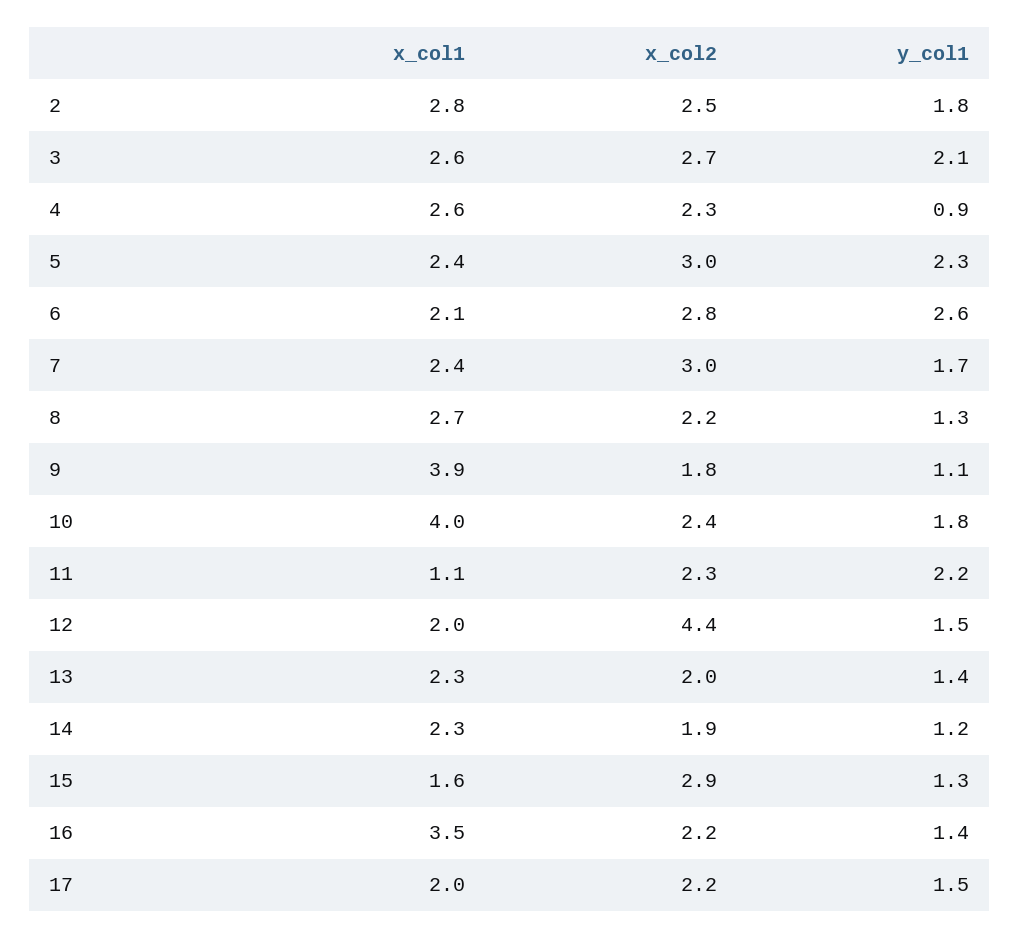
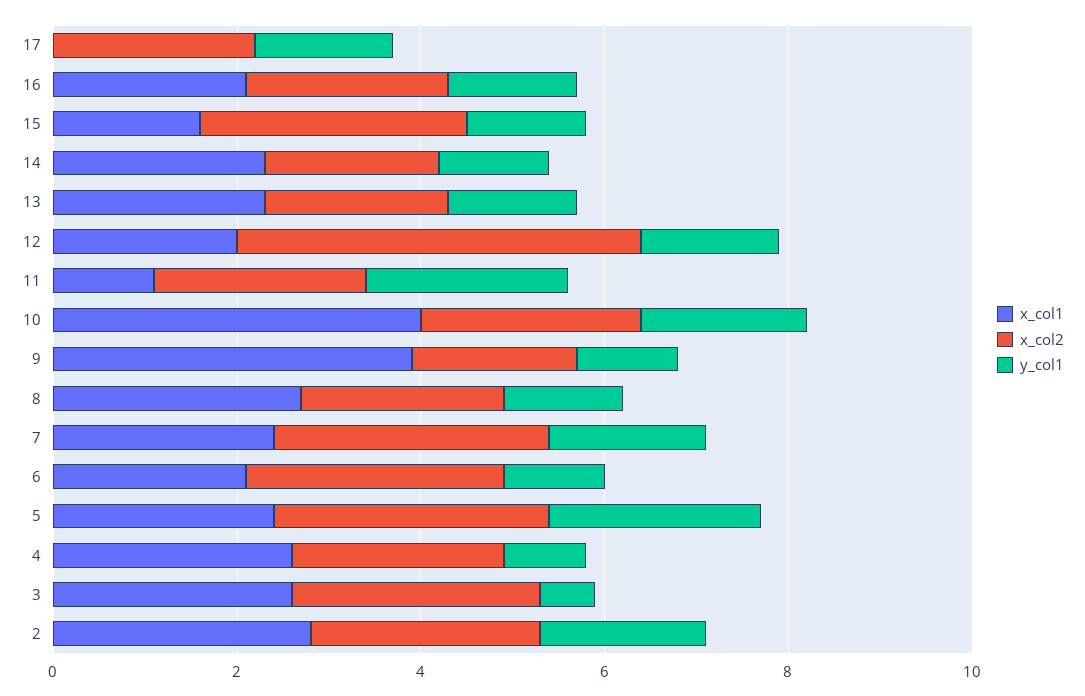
  {
    "x_col1": {
      "2": 2.8,
      "3": 2.6,
      "4": 2.6,
      "5": 2.4,
      "6": 2.1,
      "7": 2.4,
      "8": 2.7,
      "9": 3.9,
      "10": 4,
      "11": 1.1,
      "12": 2,
      "13": 2.3,
      "14": 2.3,
      "15": 1.6,
-     "16": 3.5,
+     "16": 2,
-     "17": 2
+     "17": 0
    },
    "x_col2": {
      "2": 2.5,
      "3": 2.7,
      "4": 2.3,
      "5": 3,
      "6": 2.8,
      "7": 3,
      "8": 2.2,
      "9": 1.8,
      "10": 2.4,
      "11": 2.3,
      "12": 4.4,
      "13": 2,
      "14": 1.9,
      "15": 2.9,
      "16": 2.2,
      "17": 2.2
    },
    "y_col1": {
      "2": 1.8,
-     "3": 2.1,
+     "3": 0.5,
      "4": 0.9,
      "5": 2.3,
-     "6": 2.6,
+     "6": 1,
      "7": 1.7,
      "8": 1.3,
      "9": 1.1,
      "10": 1.8,
      "11": 2.2,
      "12": 1.5,
      "13": 1.4,
      "14": 1.2,
      "15": 1.3,
      "16": 1.4,
      "17": 1.5
    }
  }

